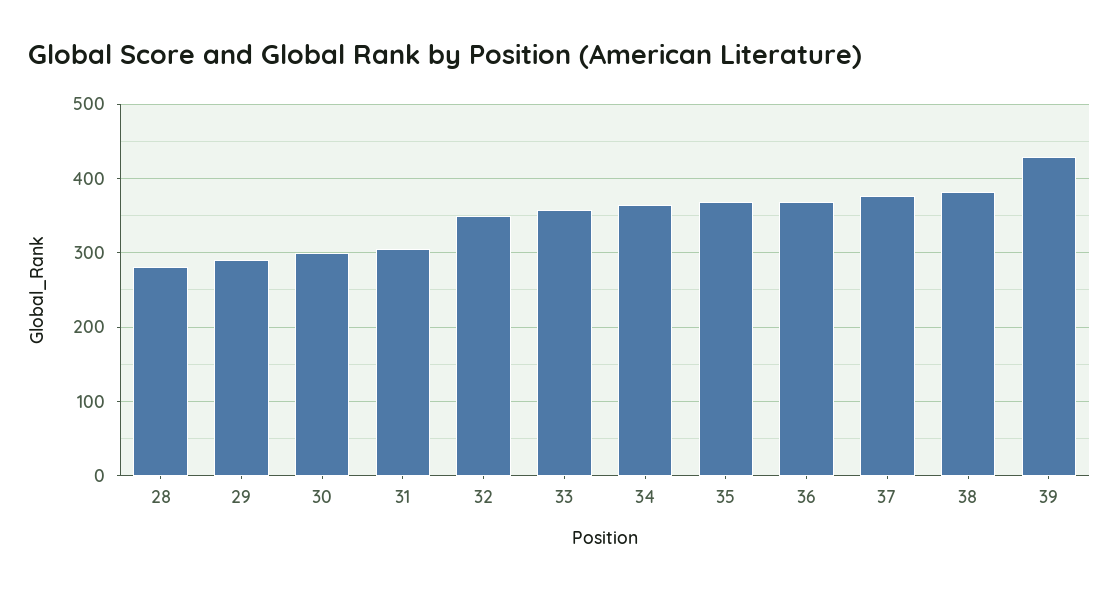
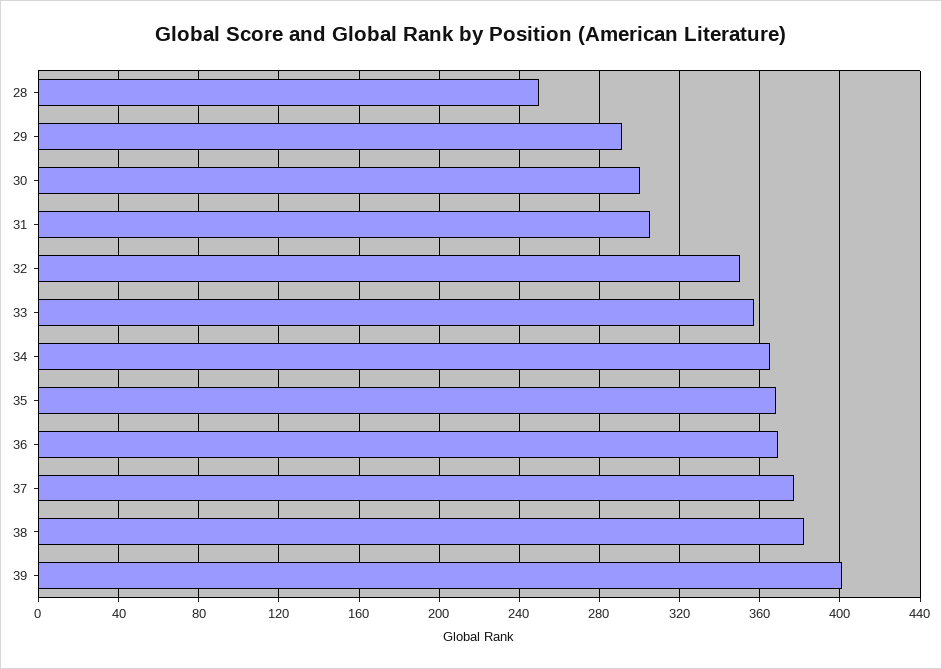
  {
-   "28": 280,
+   "28": 250,
    "29": 290,
    "30": 300,
    "31": 305,
    "32": 350,
    "33": 355,
    "34": 365,
    "35": 370,
    "36": 370,
    "37": 375,
    "38": 380,
-   "39": 430
+   "39": 400
  }

